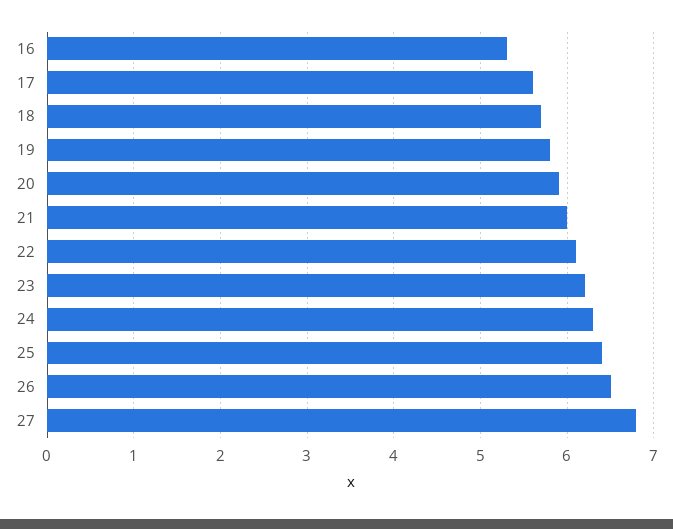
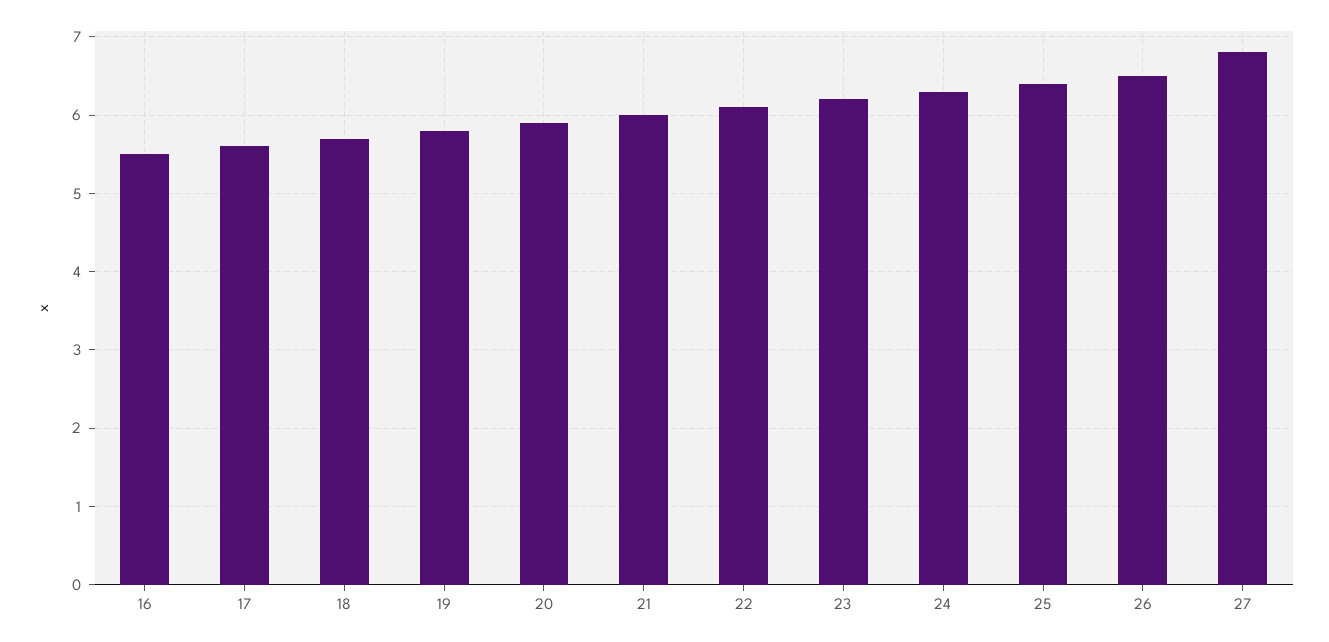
  {
-   "16": 5.3,
+   "16": 5.5,
    "17": 5.6,
    "18": 5.7,
    "19": 5.8,
    "20": 5.9,
    "21": 6,
    "22": 6.1,
    "23": 6.2,
    "24": 6.3,
    "25": 6.4,
    "26": 6.5,
    "27": 6.8
  }

